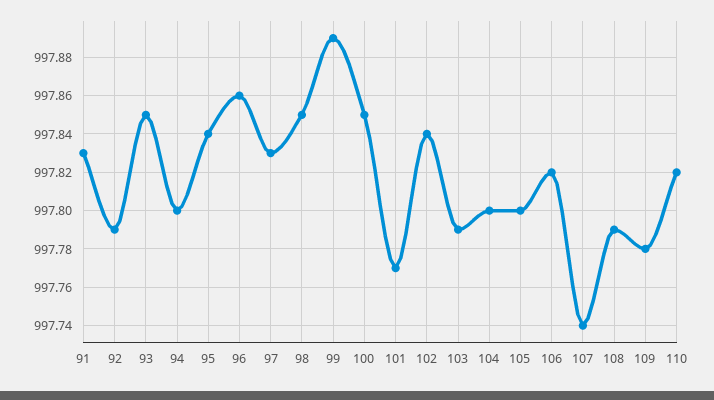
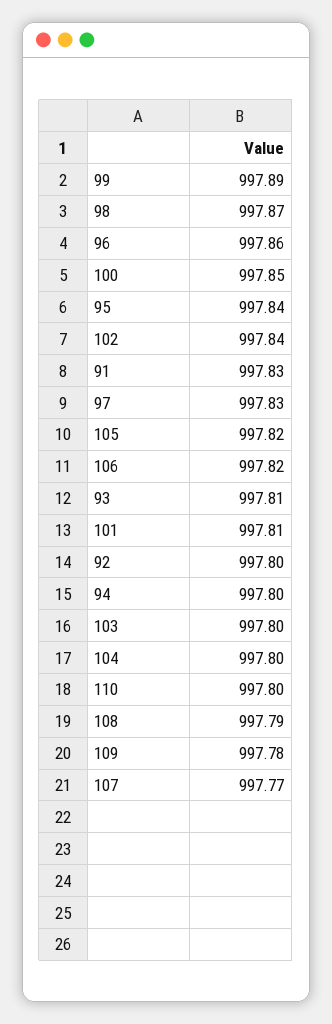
  {
    "91": 997.83,
-   "92": 997.79,
+   "92": 997.8,
-   "93": 997.85,
+   "93": 997.81,
    "94": 997.8,
    "95": 997.84,
    "96": 997.86,
    "97": 997.83,
-   "98": 997.85,
+   "98": 997.87,
    "99": 997.89,
    "100": 997.85,
-   "101": 997.77,
+   "101": 997.81,
    "102": 997.84,
-   "103": 997.79,
+   "103": 997.8,
    "104": 997.8,
-   "105": 997.8,
+   "105": 997.82,
    "106": 997.82,
-   "107": 997.74,
+   "107": 997.77,
    "108": 997.79,
    "109": 997.78,
-   "110": 997.82
+   "110": 997.8
  }

